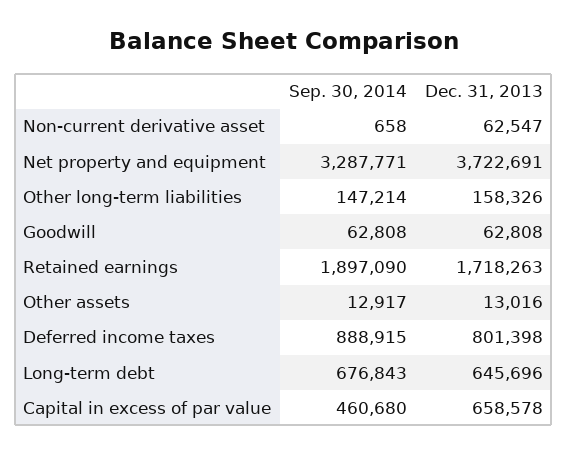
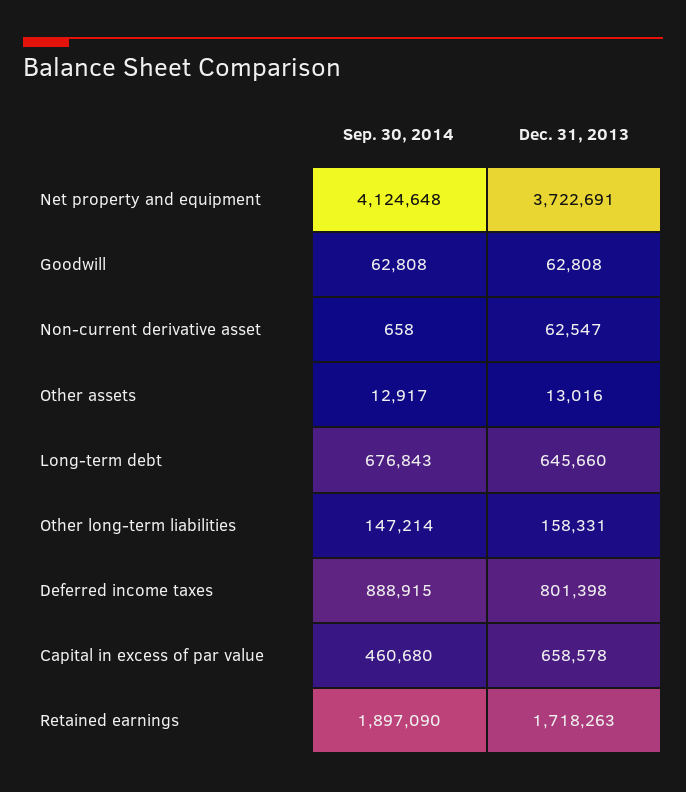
  {
    "Sep. 30, 2014": {
      "Non-current derivative asset": 658,
-     "Net property and equipment": 3287771,
+     "Net property and equipment": 4124648,
      "Other long-term liabilities": 147214,
      "Goodwill": 62808,
      "Retained earnings": 1897090,
      "Other assets": 12917,
      "Deferred income taxes": 888915,
      "Long-term debt": 676843,
      "Capital in excess of par value": 460680
    },
    "Dec. 31, 2013": {
      "Non-current derivative asset": 62547,
      "Net property and equipment": 3722691,
-     "Other long-term liabilities": 158326,
+     "Other long-term liabilities": 158331,
      "Goodwill": 62808,
      "Retained earnings": 1718263,
      "Other assets": 13016,
      "Deferred income taxes": 801398,
-     "Long-term debt": 645696,
+     "Long-term debt": 645660,
      "Capital in excess of par value": 658578
    }
  }

